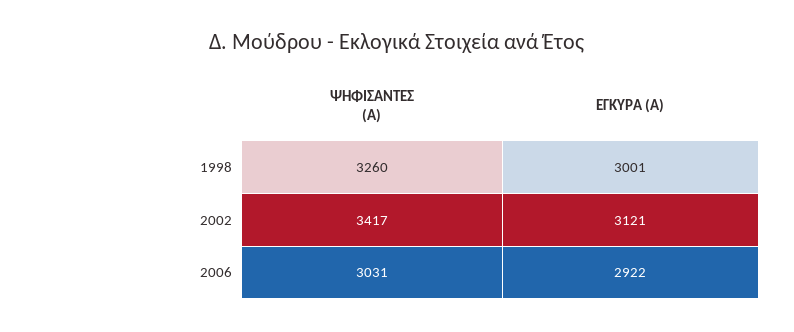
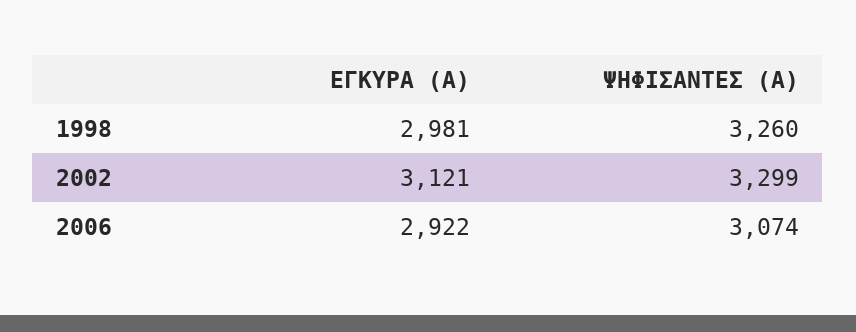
  {
    "ΨΗΦΙΣΑΝΤΕΣ (Α)": {
      "1998": 3260,
-     "2002": 3417,
+     "2002": 3299,
-     "2006": 3031
+     "2006": 3074
    },
    "ΕΓΚΥΡΑ (Α)": {
-     "1998": 3001,
+     "1998": 2981,
      "2002": 3121,
      "2006": 2922
    }
  }

